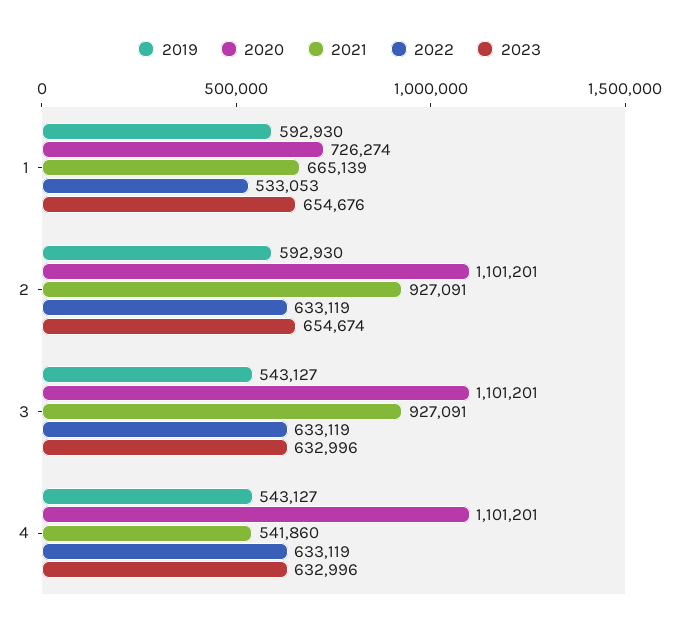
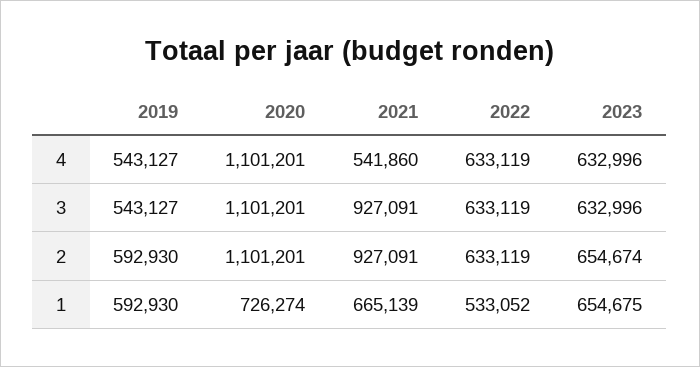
  {
    "2019": {
      "1": 592930,
      "2": 592930,
      "3": 543127,
      "4": 543127
    },
    "2020": {
      "1": 726274,
      "2": 1101201,
      "3": 1101201,
      "4": 1101201
    },
    "2021": {
      "1": 665139,
      "2": 927091,
      "3": 927091,
      "4": 541860
    },
    "2022": {
-     "1": 533053,
+     "1": 533052,
      "2": 633119,
      "3": 633119,
      "4": 633119
    },
    "2023": {
-     "1": 654676,
+     "1": 654675,
      "2": 654674,
      "3": 632996,
      "4": 632996
    }
  }

